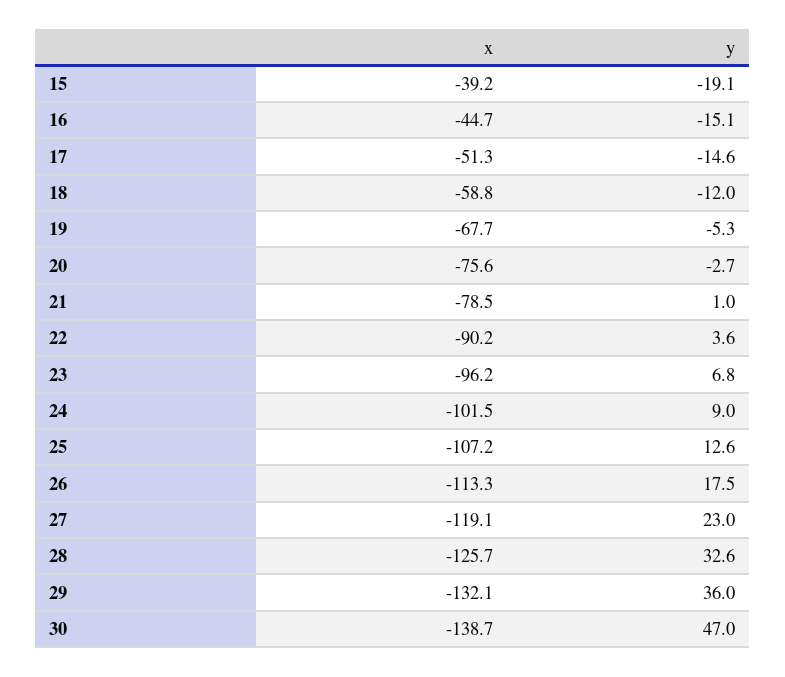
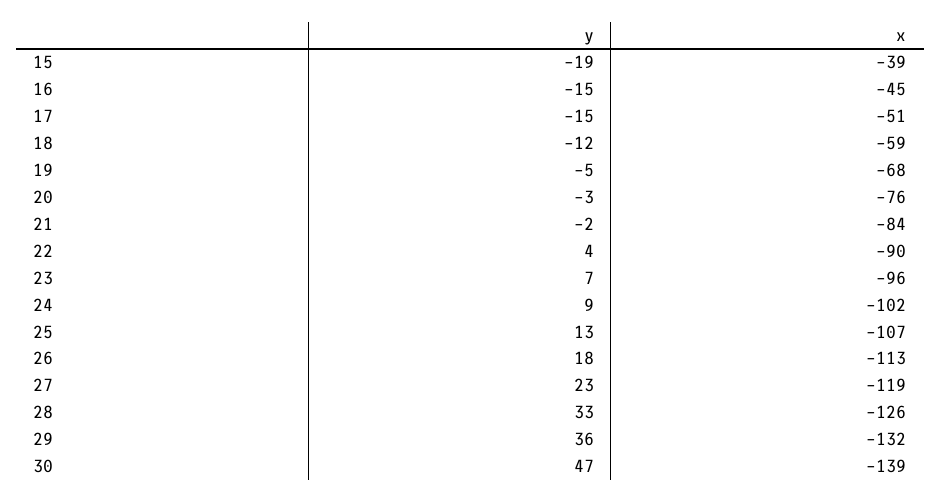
  {
    "x": {
      "15": -39.2,
      "16": -44.7,
      "17": -51.3,
      "18": -58.8,
      "19": -67.7,
      "20": -75.6,
-     "21": -78.5,
+     "21": -84,
      "22": -90.2,
      "23": -96.2,
      "24": -101.5,
      "25": -107.2,
      "26": -113.3,
      "27": -119.1,
      "28": -125.7,
      "29": -132.1,
      "30": -138.7
    },
    "y": {
      "15": -19.1,
      "16": -15.1,
      "17": -14.6,
      "18": -12,
      "19": -5.3,
      "20": -2.7,
-     "21": 1,
+     "21": -2,
      "22": 3.6,
      "23": 6.8,
      "24": 9,
      "25": 12.6,
      "26": 17.5,
      "27": 23,
      "28": 32.6,
      "29": 36,
      "30": 47
    }
  }

